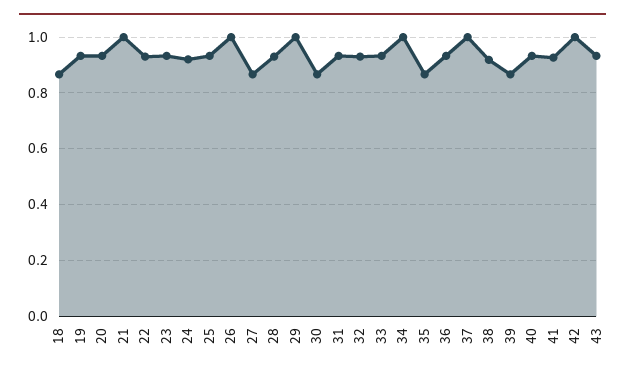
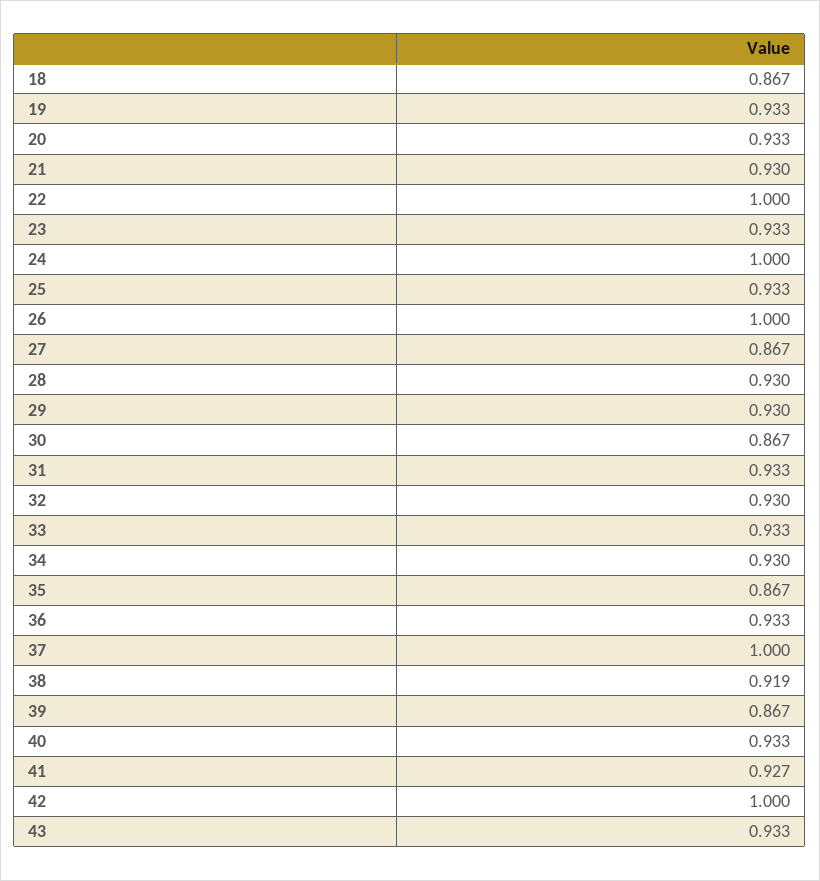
  {
    "18": 0.867,
    "19": 0.933,
    "20": 0.933,
-   "21": 1,
+   "21": 0.93,
-   "22": 0.925,
+   "22": 1,
    "23": 0.933,
-   "24": 0.925,
+   "24": 1,
    "25": 0.933,
    "26": 1,
    "27": 0.867,
    "28": 0.93,
-   "29": 1,
+   "29": 0.93,
    "30": 0.867,
    "31": 0.933,
    "32": 0.93,
    "33": 0.933,
-   "34": 1,
+   "34": 0.93,
    "35": 0.867,
    "36": 0.933,
    "37": 1,
    "38": 0.919,
    "39": 0.867,
    "40": 0.933,
    "41": 0.927,
    "42": 1,
    "43": 0.933
  }

